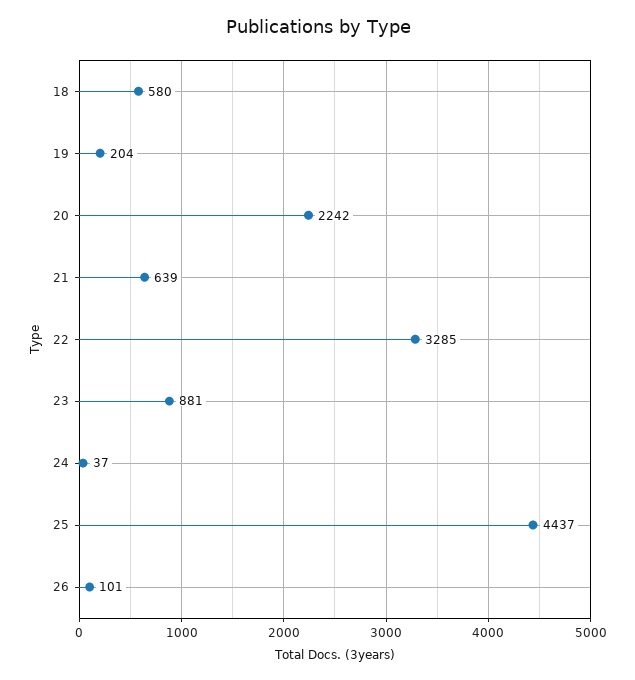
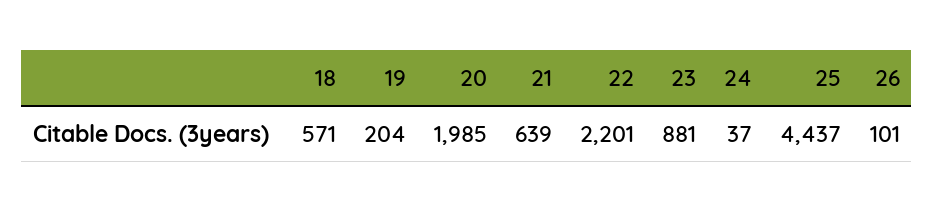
  {
-   "18": 580,
+   "18": 571,
    "19": 204,
-   "20": 2242,
+   "20": 1985,
    "21": 639,
-   "22": 3285,
+   "22": 2201,
    "23": 881,
    "24": 37,
    "25": 4437,
    "26": 101
  }

